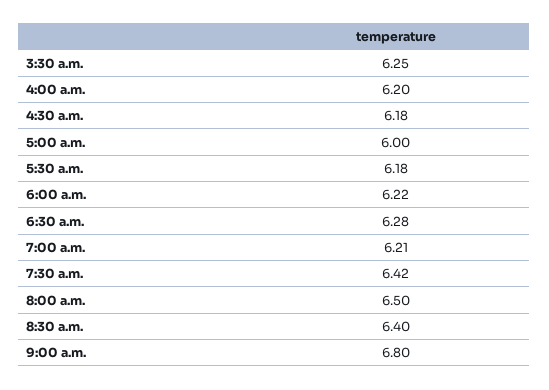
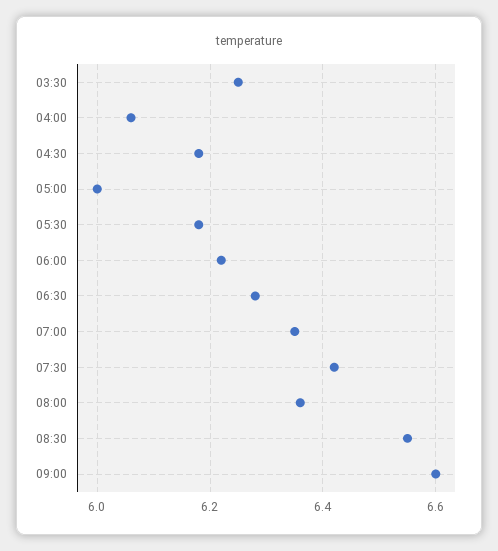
  {
    "3:30 a.m.": 6.25,
-   "4:00 a.m.": 6.2,
+   "4:00 a.m.": 6.05,
    "4:30 a.m.": 6.18,
    "5:00 a.m.": 6,
    "5:30 a.m.": 6.18,
    "6:00 a.m.": 6.22,
    "6:30 a.m.": 6.28,
-   "7:00 a.m.": 6.21,
+   "7:00 a.m.": 6.35,
    "7:30 a.m.": 6.42,
-   "8:00 a.m.": 6.5,
+   "8:00 a.m.": 6.35,
-   "8:30 a.m.": 6.4,
+   "8:30 a.m.": 6.55,
-   "9:00 a.m.": 6.8
+   "9:00 a.m.": 6.6
  }

